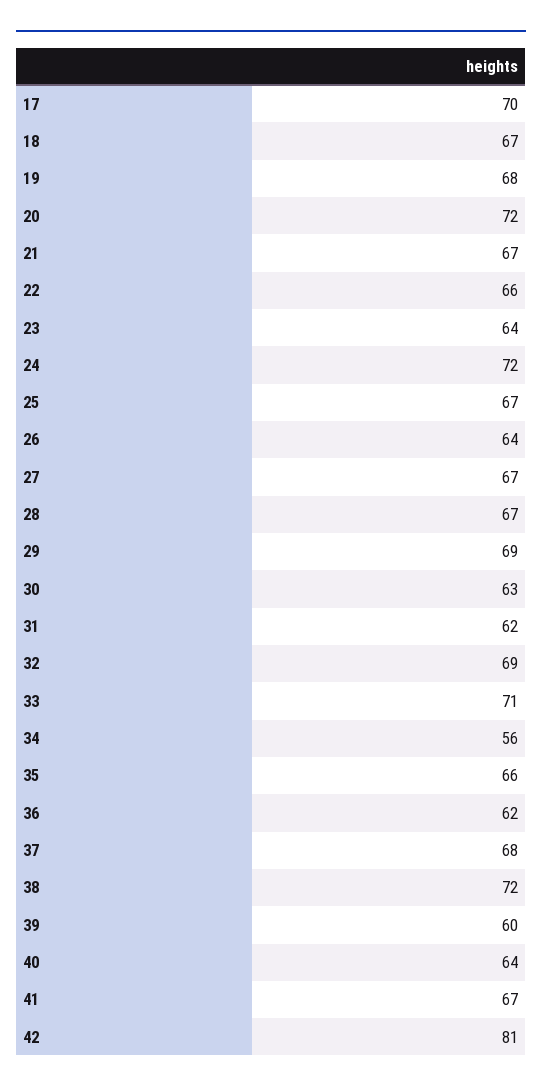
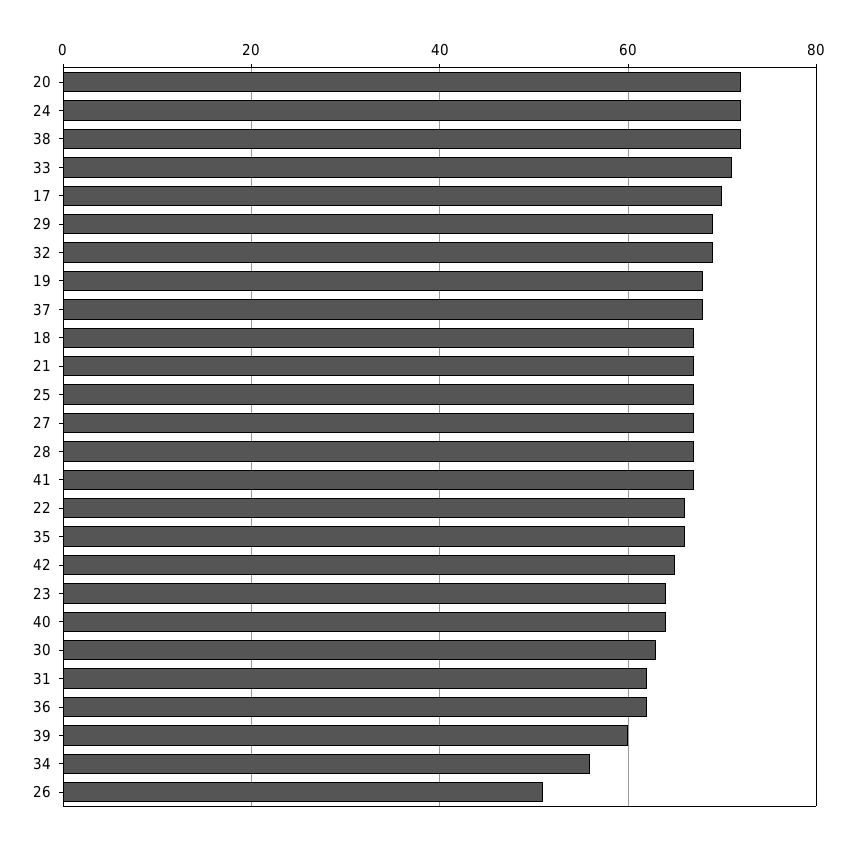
  {
    "17": 70,
    "18": 67,
    "19": 68,
    "20": 72,
    "21": 67,
    "22": 66,
    "23": 64,
    "24": 72,
    "25": 67,
-   "26": 64,
+   "26": 50,
    "27": 67,
    "28": 67,
    "29": 69,
    "30": 63,
    "31": 62,
    "32": 69,
    "33": 71,
    "34": 56,
    "35": 66,
    "36": 62,
    "37": 68,
    "38": 72,
    "39": 60,
    "40": 64,
    "41": 67,
-   "42": 81
+   "42": 65
  }

